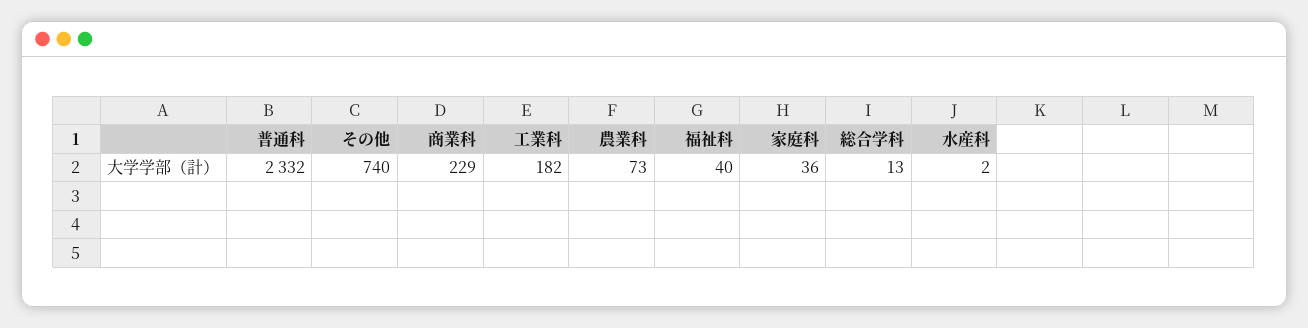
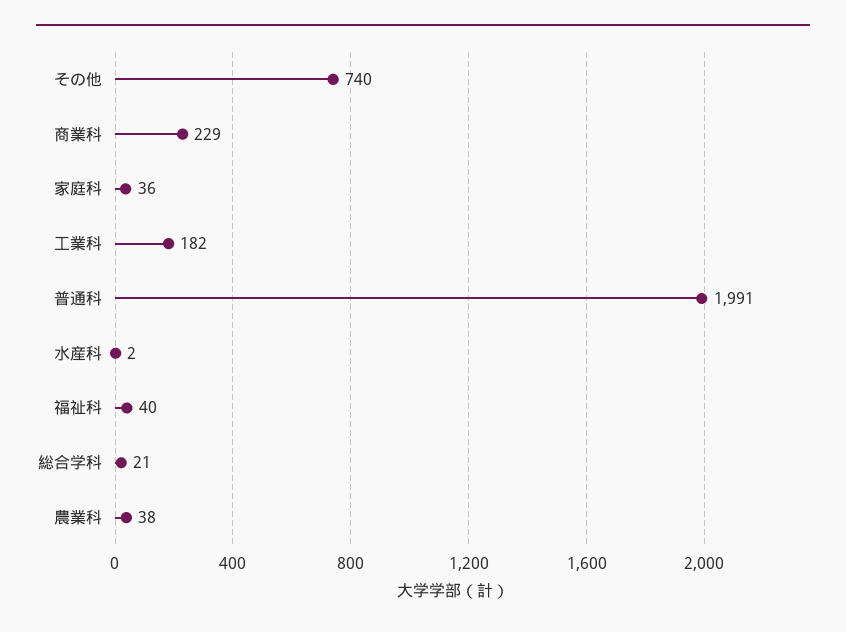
  {
-   "普通科": 2332,
+   "普通科": 1991,
    "その他": 740,
    "商業科": 229,
    "工業科": 182,
-   "農業科": 73,
+   "農業科": 38,
    "福祉科": 40,
    "家庭科": 36,
-   "総合学科": 13,
+   "総合学科": 21,
    "水産科": 2
  }

